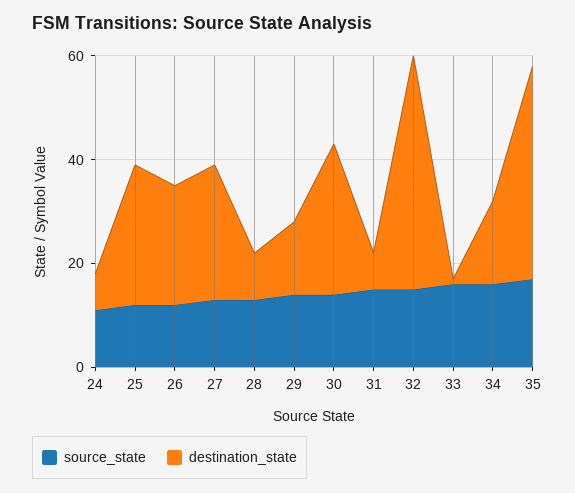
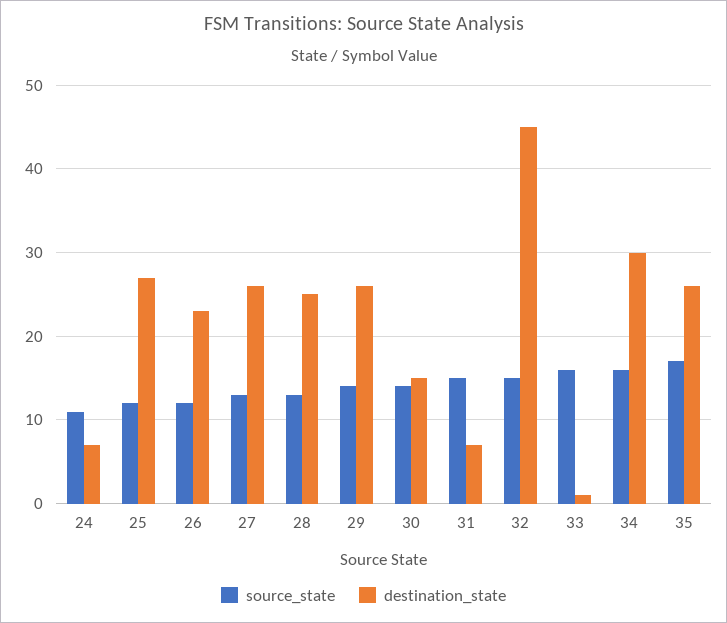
  {
    "source_state": {
      "24": 11,
      "25": 12,
      "26": 12,
      "27": 13,
      "28": 13,
      "29": 14,
      "30": 14,
      "31": 15,
      "32": 15,
      "33": 16,
      "34": 16,
      "35": 17
    },
    "destination_state": {
      "24": 7,
      "25": 27,
      "26": 23,
      "27": 26,
-     "28": 10,
+     "28": 25,
-     "29": 15,
+     "29": 26,
-     "30": 30,
+     "30": 15,
      "31": 7,
      "32": 45,
      "33": 1,
-     "34": 15,
+     "34": 30,
-     "35": 40
+     "35": 26
    }
  }

